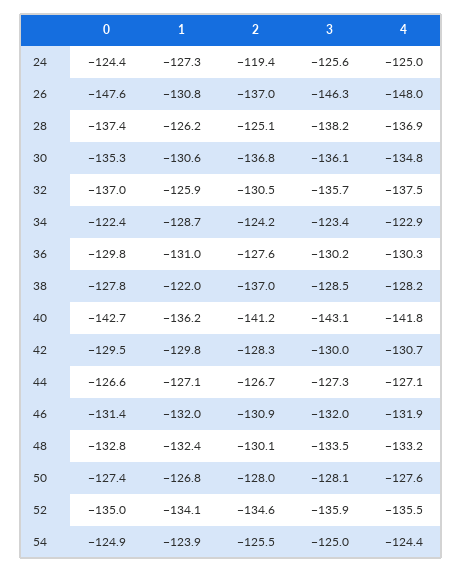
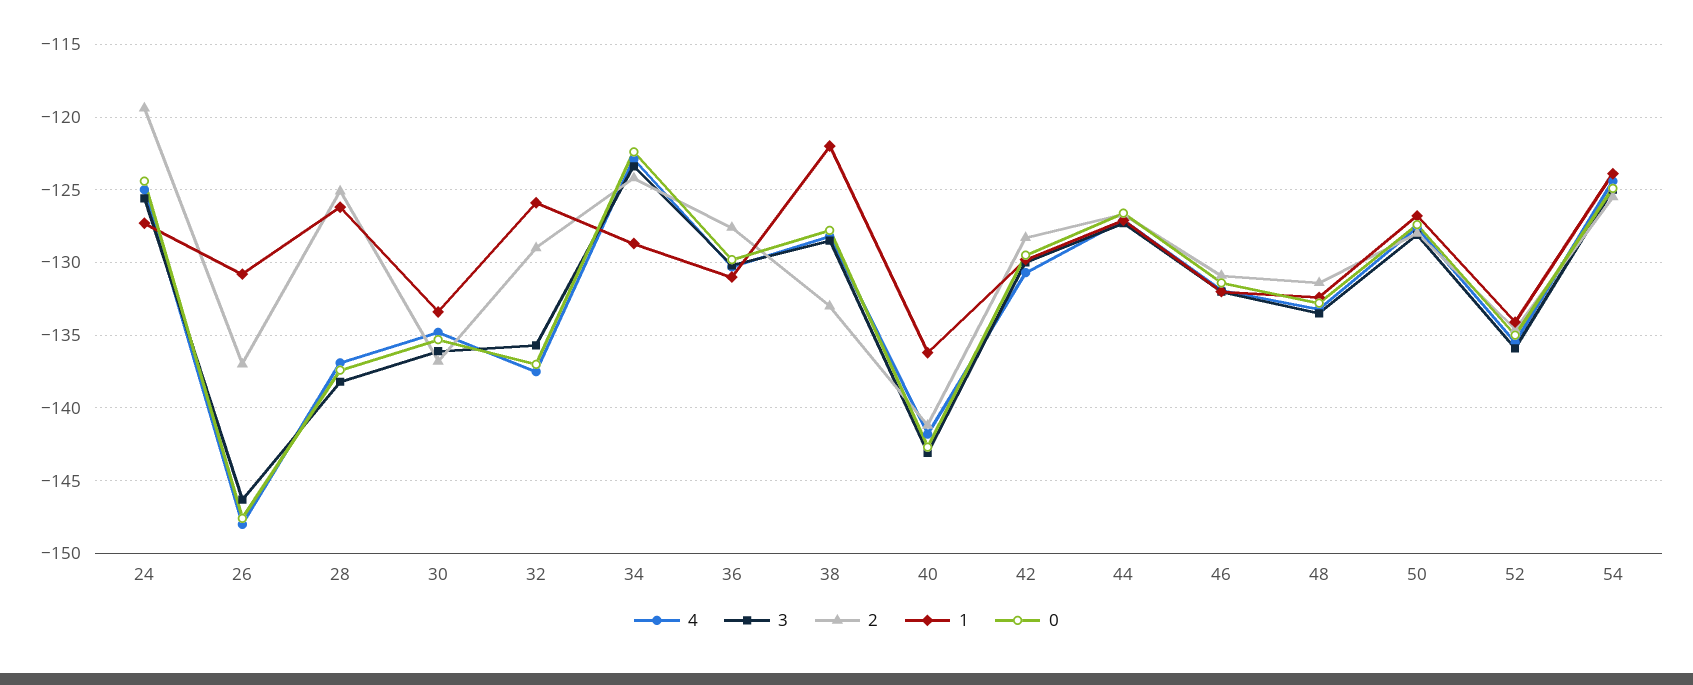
  {
    "0": {
      "24": -124.4,
      "26": -147.6,
      "28": -137.4,
      "30": -135.3,
      "32": -137,
      "34": -122.4,
      "36": -129.8,
      "38": -127.8,
      "40": -142.7,
      "42": -129.5,
      "44": -126.6,
      "46": -131.4,
      "48": -132.8,
      "50": -127.4,
      "52": -135,
      "54": -124.9
    },
    "1": {
      "24": -127.3,
      "26": -130.8,
      "28": -126.2,
-     "30": -130.6,
+     "30": -133.5,
      "32": -125.9,
      "34": -128.7,
      "36": -131,
      "38": -122,
      "40": -136.2,
      "42": -129.8,
      "44": -127.1,
      "46": -132,
      "48": -132.4,
      "50": -126.8,
      "52": -134.1,
      "54": -123.9
    },
    "2": {
      "24": -119.4,
      "26": -137,
      "28": -125.1,
      "30": -136.8,
-     "32": -130.5,
+     "32": -129,
      "34": -124.2,
      "36": -127.6,
-     "38": -137,
+     "38": -133,
      "40": -141.2,
      "42": -128.3,
      "44": -126.7,
      "46": -130.9,
-     "48": -130.1,
+     "48": -131.5,
      "50": -128,
      "52": -134.6,
      "54": -125.5
    },
    "3": {
      "24": -125.6,
      "26": -146.3,
      "28": -138.2,
      "30": -136.1,
      "32": -135.7,
      "34": -123.4,
      "36": -130.2,
      "38": -128.5,
      "40": -143.1,
      "42": -130,
      "44": -127.3,
      "46": -132,
      "48": -133.5,
      "50": -128.1,
      "52": -135.9,
      "54": -125
    },
    "4": {
      "24": -125,
      "26": -148,
      "28": -136.9,
      "30": -134.8,
      "32": -137.5,
      "34": -122.9,
      "36": -130.3,
      "38": -128.2,
      "40": -141.8,
      "42": -130.7,
      "44": -127.1,
      "46": -131.9,
      "48": -133.2,
      "50": -127.6,
      "52": -135.5,
      "54": -124.4
    }
  }

